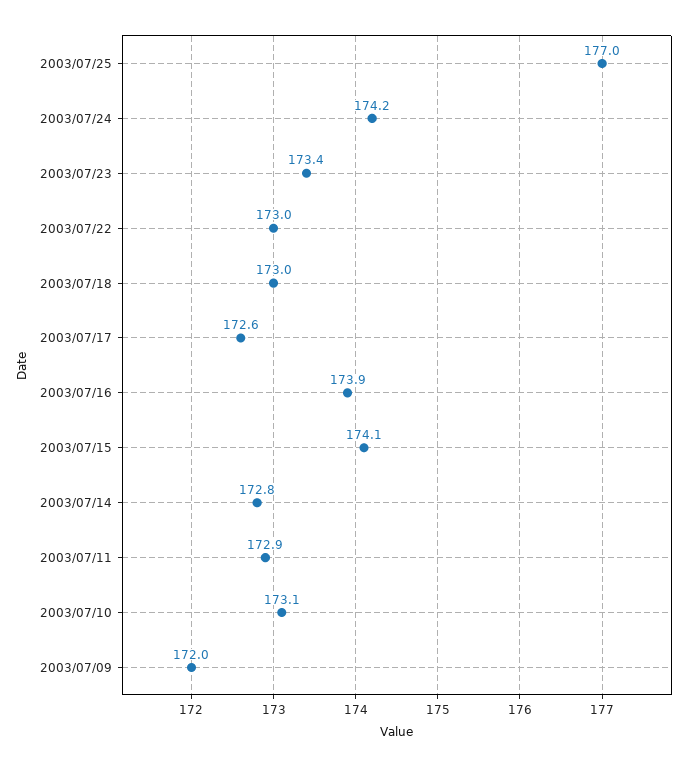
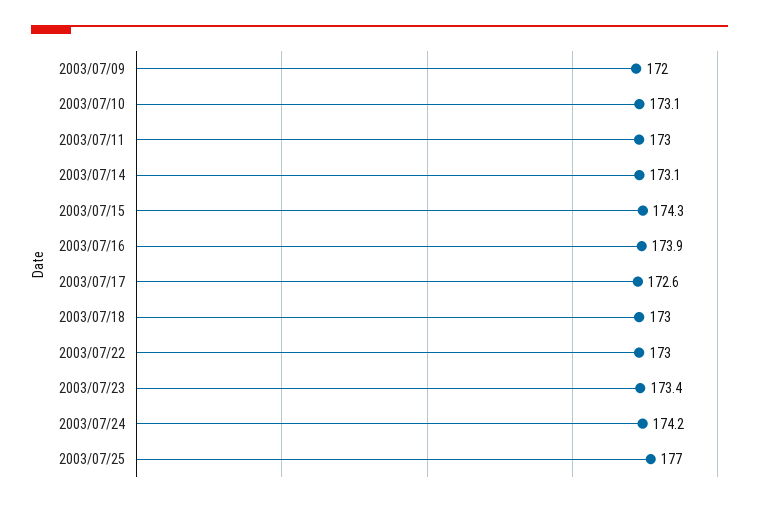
  {
    "2003/07/25": 177,
    "2003/07/24": 174.2,
    "2003/07/23": 173.4,
    "2003/07/22": 173,
    "2003/07/18": 173,
    "2003/07/17": 172.6,
    "2003/07/16": 173.9,
-   "2003/07/15": 174.1,
+   "2003/07/15": 174.3,
-   "2003/07/14": 172.8,
+   "2003/07/14": 173.1,
-   "2003/07/11": 172.9,
+   "2003/07/11": 173,
    "2003/07/10": 173.1,
    "2003/07/09": 172
  }

